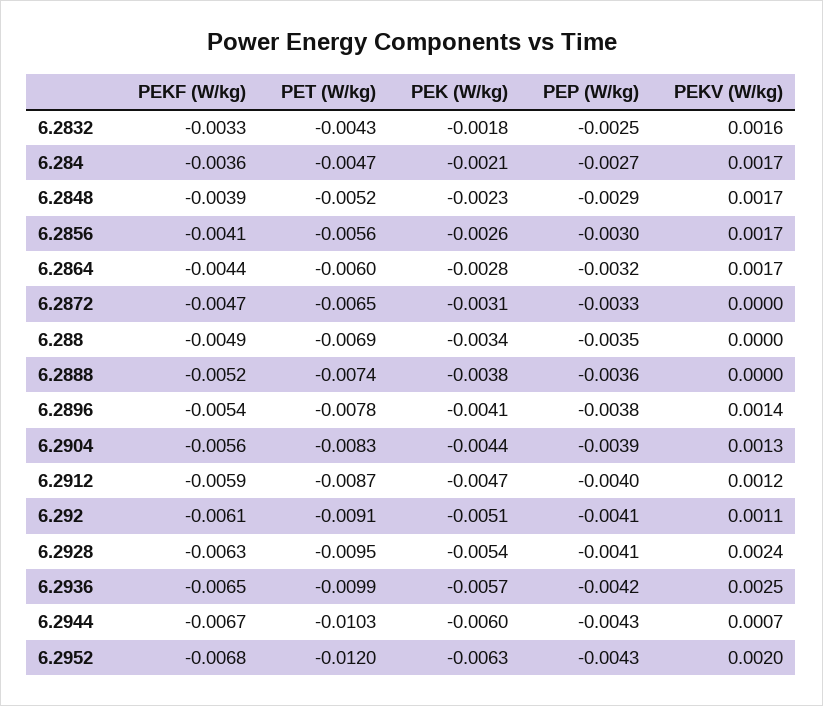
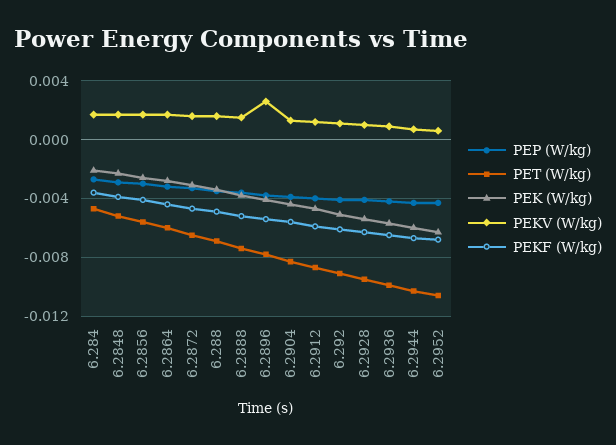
  {
    "PEKF (W/kg)": {
-     "6.2832": -0.0033,
      "6.284": -0.0036,
      "6.2848": -0.0039,
      "6.2856": -0.0041,
      "6.2864": -0.0044,
      "6.2872": -0.0047,
      "6.288": -0.0049,
      "6.2888": -0.0052,
      "6.2896": -0.0054,
      "6.2904": -0.0056,
      "6.2912": -0.0059,
      "6.292": -0.0061,
      "6.2928": -0.0063,
      "6.2936": -0.0065,
      "6.2944": -0.0067,
      "6.2952": -0.0068
    },
    "PET (W/kg)": {
-     "6.2832": -0.0043,
      "6.284": -0.0047,
      "6.2848": -0.0052,
      "6.2856": -0.0056,
      "6.2864": -0.006,
      "6.2872": -0.0065,
      "6.288": -0.0069,
      "6.2888": -0.0074,
      "6.2896": -0.0078,
      "6.2904": -0.0083,
      "6.2912": -0.0087,
      "6.292": -0.0091,
      "6.2928": -0.0095,
      "6.2936": -0.0099,
      "6.2944": -0.0103,
-     "6.2952": -0.012
+     "6.2952": -0.0105
    },
    "PEK (W/kg)": {
-     "6.2832": -0.0018,
      "6.284": -0.0021,
      "6.2848": -0.0023,
      "6.2856": -0.0026,
      "6.2864": -0.0028,
      "6.2872": -0.0031,
      "6.288": -0.0034,
      "6.2888": -0.0038,
      "6.2896": -0.0041,
      "6.2904": -0.0044,
      "6.2912": -0.0047,
      "6.292": -0.0051,
      "6.2928": -0.0054,
      "6.2936": -0.0057,
      "6.2944": -0.006,
      "6.2952": -0.0063
    },
    "PEP (W/kg)": {
-     "6.2832": -0.0025,
      "6.284": -0.0027,
      "6.2848": -0.0029,
      "6.2856": -0.003,
      "6.2864": -0.0032,
      "6.2872": -0.0033,
      "6.288": -0.0035,
      "6.2888": -0.0036,
      "6.2896": -0.0038,
      "6.2904": -0.0039,
      "6.2912": -0.004,
      "6.292": -0.0041,
      "6.2928": -0.0041,
      "6.2936": -0.0042,
      "6.2944": -0.0043,
      "6.2952": -0.0043
    },
    "PEKV (W/kg)": {
-     "6.2832": 0.0016,
      "6.284": 0.0017,
      "6.2848": 0.0017,
      "6.2856": 0.0017,
      "6.2864": 0.0017,
-     "6.2872": 0,
+     "6.2872": 0.0015,
-     "6.288": 0,
+     "6.288": 0.0015,
-     "6.2888": 0,
+     "6.2888": 0.0015,
-     "6.2896": 0.0014,
+     "6.2896": 0.0025,
      "6.2904": 0.0013,
      "6.2912": 0.0012,
      "6.292": 0.0011,
-     "6.2928": 0.0024,
+     "6.2928": 0.001,
-     "6.2936": 0.0025,
+     "6.2936": 0.001,
      "6.2944": 0.0007,
-     "6.2952": 0.002
+     "6.2952": 0.0005
    }
  }

